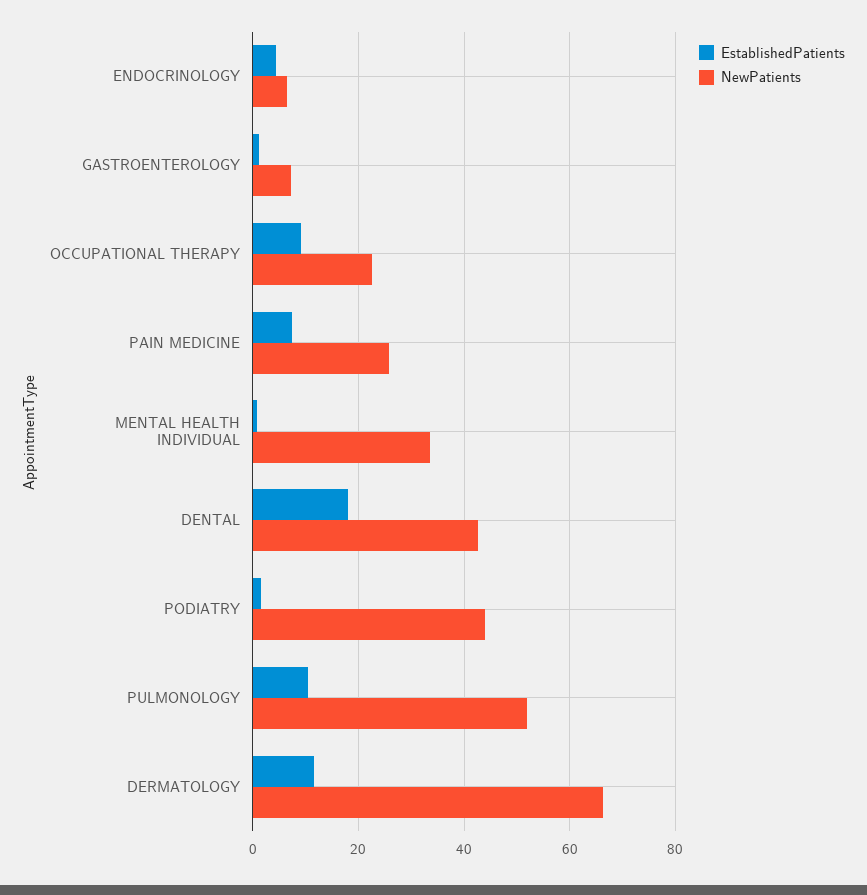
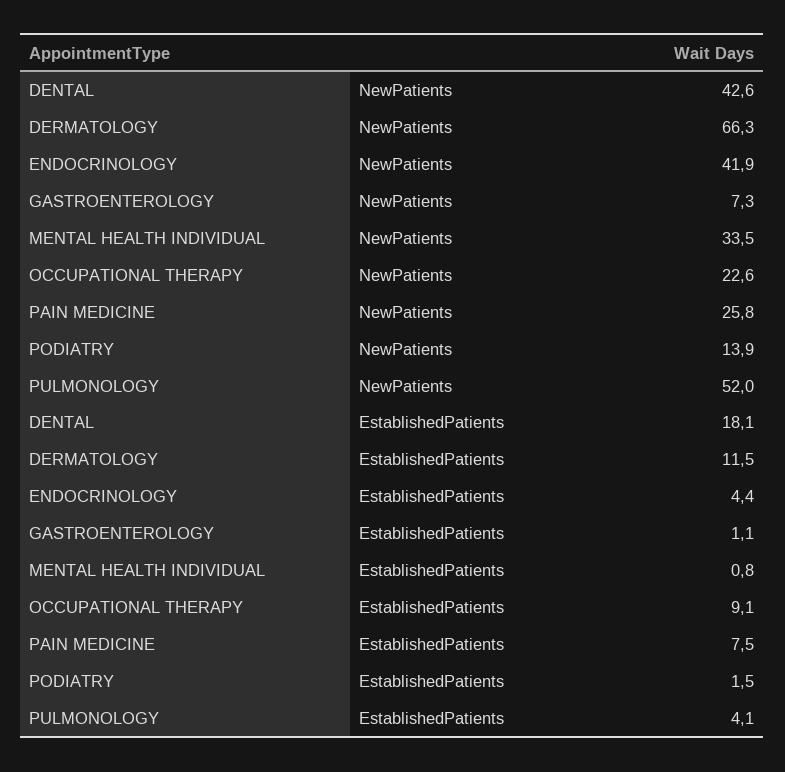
  {
    "EstablishedPatients": {
      "ENDOCRINOLOGY": 4.4,
      "GASTROENTEROLOGY": 1.1,
      "OCCUPATIONAL THERAPY": 9.1,
      "PAIN MEDICINE": 7.5,
      "MENTAL HEALTH INDIVIDUAL": 0.8,
      "DENTAL": 18.1,
      "PODIATRY": 1.5,
-     "PULMONOLOGY": 10,
+     "PULMONOLOGY": 4.1,
      "DERMATOLOGY": 11.5
    },
    "NewPatients": {
-     "ENDOCRINOLOGY": 6,
+     "ENDOCRINOLOGY": 41.9,
      "GASTROENTEROLOGY": 7.3,
      "OCCUPATIONAL THERAPY": 22.6,
      "PAIN MEDICINE": 25.8,
      "MENTAL HEALTH INDIVIDUAL": 33.5,
      "DENTAL": 42.6,
-     "PODIATRY": 44,
+     "PODIATRY": 13.9,
      "PULMONOLOGY": 52,
      "DERMATOLOGY": 66.3
    }
  }

